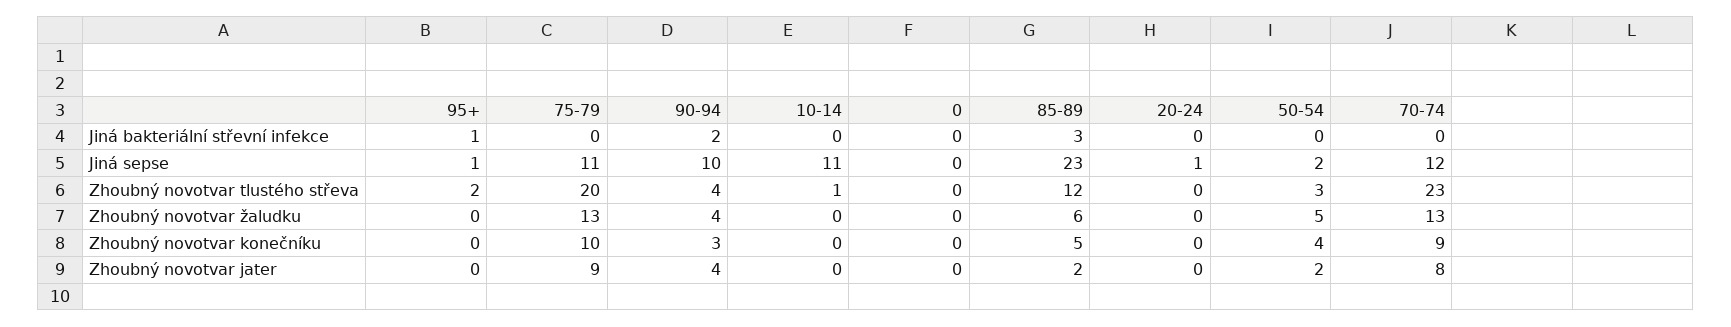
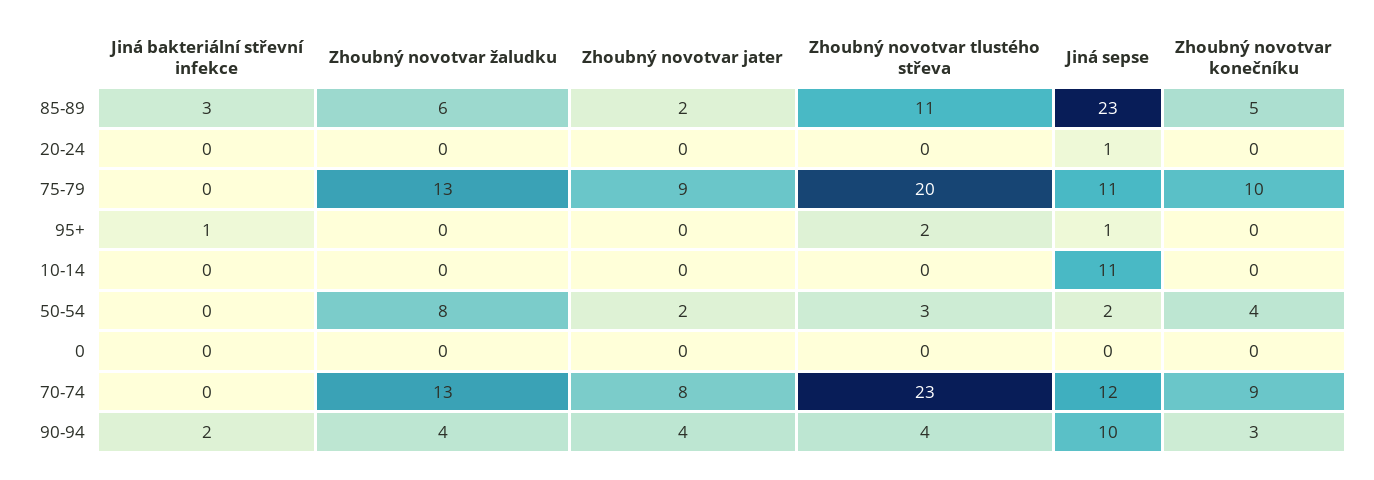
  {
    "95+": {
      "Jiná bakteriální střevní infekce": 1,
      "Jiná sepse": 1,
      "Zhoubný novotvar tlustého střeva": 2,
      "Zhoubný novotvar žaludku": 0,
      "Zhoubný novotvar konečníku": 0,
      "Zhoubný novotvar jater": 0
    },
    "75-79": {
      "Jiná bakteriální střevní infekce": 0,
      "Jiná sepse": 11,
      "Zhoubný novotvar tlustého střeva": 20,
      "Zhoubný novotvar žaludku": 13,
      "Zhoubný novotvar konečníku": 10,
      "Zhoubný novotvar jater": 9
    },
    "90-94": {
      "Jiná bakteriální střevní infekce": 2,
      "Jiná sepse": 10,
      "Zhoubný novotvar tlustého střeva": 4,
      "Zhoubný novotvar žaludku": 4,
      "Zhoubný novotvar konečníku": 3,
      "Zhoubný novotvar jater": 4
    },
    "10-14": {
      "Jiná bakteriální střevní infekce": 0,
      "Jiná sepse": 11,
-     "Zhoubný novotvar tlustého střeva": 1,
+     "Zhoubný novotvar tlustého střeva": 0,
      "Zhoubný novotvar žaludku": 0,
      "Zhoubný novotvar konečníku": 0,
      "Zhoubný novotvar jater": 0
    },
    "0": {
      "Jiná bakteriální střevní infekce": 0,
      "Jiná sepse": 0,
      "Zhoubný novotvar tlustého střeva": 0,
      "Zhoubný novotvar žaludku": 0,
      "Zhoubný novotvar konečníku": 0,
      "Zhoubný novotvar jater": 0
    },
    "85-89": {
      "Jiná bakteriální střevní infekce": 3,
      "Jiná sepse": 23,
-     "Zhoubný novotvar tlustého střeva": 12,
+     "Zhoubný novotvar tlustého střeva": 11,
      "Zhoubný novotvar žaludku": 6,
      "Zhoubný novotvar konečníku": 5,
      "Zhoubný novotvar jater": 2
    },
    "20-24": {
      "Jiná bakteriální střevní infekce": 0,
      "Jiná sepse": 1,
      "Zhoubný novotvar tlustého střeva": 0,
      "Zhoubný novotvar žaludku": 0,
      "Zhoubný novotvar konečníku": 0,
      "Zhoubný novotvar jater": 0
    },
    "50-54": {
      "Jiná bakteriální střevní infekce": 0,
      "Jiná sepse": 2,
      "Zhoubný novotvar tlustého střeva": 3,
-     "Zhoubný novotvar žaludku": 5,
+     "Zhoubný novotvar žaludku": 8,
      "Zhoubný novotvar konečníku": 4,
      "Zhoubný novotvar jater": 2
    },
    "70-74": {
      "Jiná bakteriální střevní infekce": 0,
      "Jiná sepse": 12,
      "Zhoubný novotvar tlustého střeva": 23,
      "Zhoubný novotvar žaludku": 13,
      "Zhoubný novotvar konečníku": 9,
      "Zhoubný novotvar jater": 8
    }
  }

